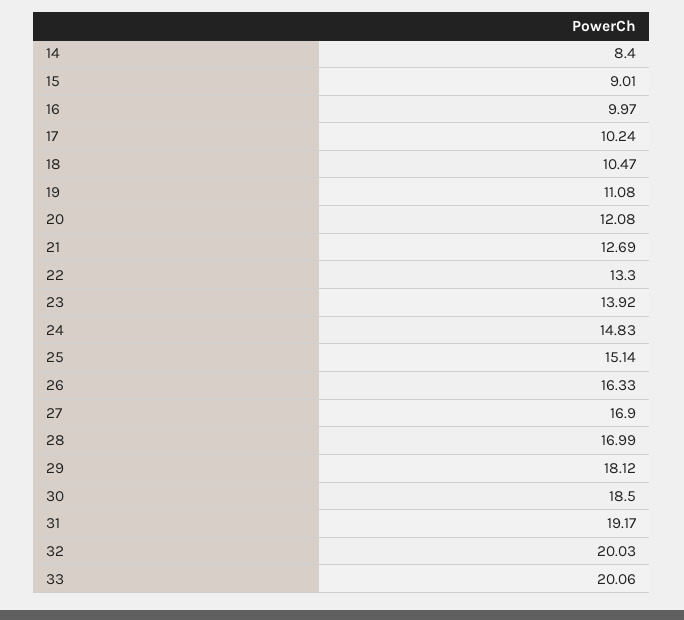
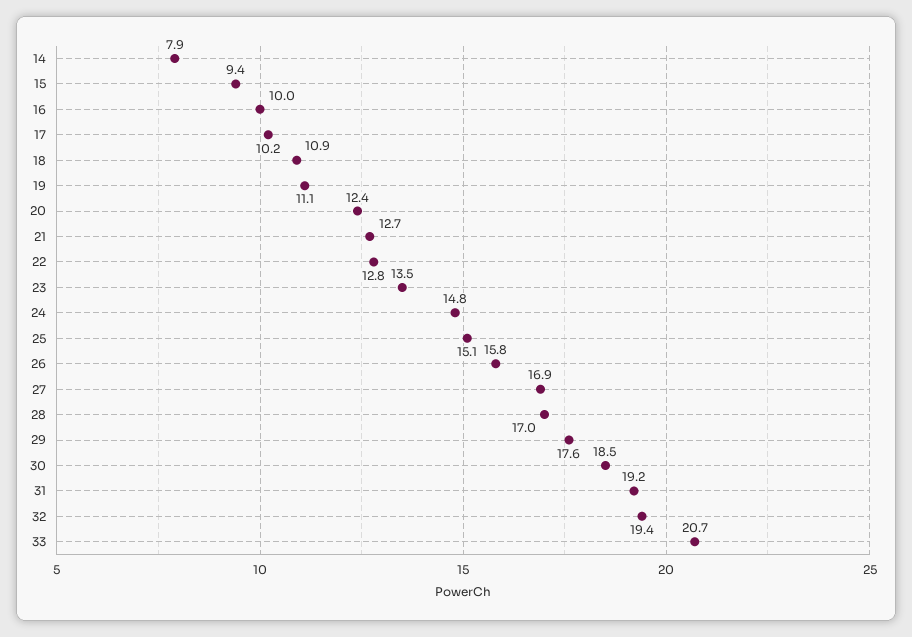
  {
-   "14": 8.4,
+   "14": 7.9,
-   "15": 9.01,
+   "15": 9.4,
    "16": 9.97,
    "17": 10.24,
-   "18": 10.47,
+   "18": 10.9,
    "19": 11.08,
-   "20": 12.08,
+   "20": 12.4,
    "21": 12.69,
-   "22": 13.3,
+   "22": 12.8,
-   "23": 13.92,
+   "23": 13.5,
    "24": 14.83,
    "25": 15.14,
-   "26": 16.33,
+   "26": 15.8,
    "27": 16.9,
    "28": 16.99,
-   "29": 18.12,
+   "29": 17.6,
    "30": 18.5,
    "31": 19.17,
-   "32": 20.03,
+   "32": 19.4,
-   "33": 20.06
+   "33": 20.7
  }

